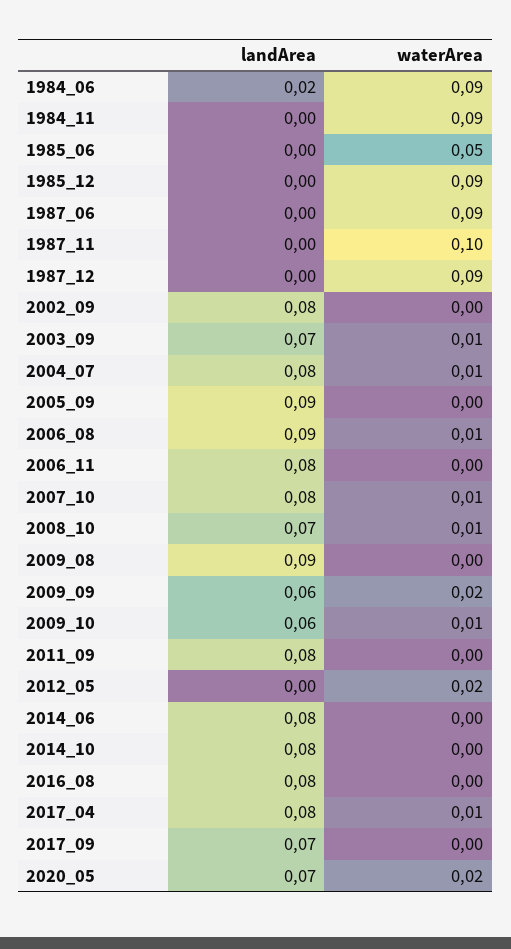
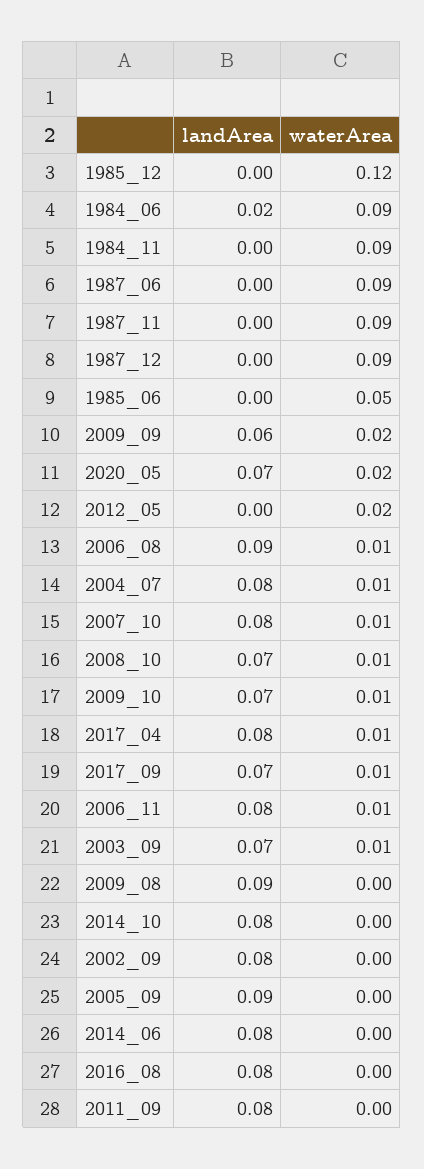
  {
    "landArea": {
      "1984_06": 0.02,
      "1984_11": 0,
      "1985_06": 0,
      "1985_12": 0,
      "1987_06": 0,
      "1987_11": 0,
      "1987_12": 0,
      "2002_09": 0.08,
      "2003_09": 0.07,
      "2004_07": 0.08,
      "2005_09": 0.09,
      "2006_08": 0.09,
      "2006_11": 0.08,
      "2007_10": 0.08,
      "2008_10": 0.07,
      "2009_08": 0.09,
      "2009_09": 0.06,
-     "2009_10": 0.06,
+     "2009_10": 0.07,
      "2011_09": 0.08,
      "2012_05": 0,
      "2014_06": 0.08,
      "2014_10": 0.08,
      "2016_08": 0.08,
      "2017_04": 0.08,
      "2017_09": 0.07,
      "2020_05": 0.07
    },
    "waterArea": {
      "1984_06": 0.09,
      "1984_11": 0.09,
      "1985_06": 0.05,
-     "1985_12": 0.09,
+     "1985_12": 0.12,
      "1987_06": 0.09,
-     "1987_11": 0.1,
+     "1987_11": 0.09,
      "1987_12": 0.09,
      "2002_09": 0,
      "2003_09": 0.01,
      "2004_07": 0.01,
      "2005_09": 0,
      "2006_08": 0.01,
-     "2006_11": 0,
+     "2006_11": 0.01,
      "2007_10": 0.01,
      "2008_10": 0.01,
      "2009_08": 0,
      "2009_09": 0.02,
      "2009_10": 0.01,
      "2011_09": 0,
      "2012_05": 0.02,
      "2014_06": 0,
      "2014_10": 0,
      "2016_08": 0,
      "2017_04": 0.01,
-     "2017_09": 0,
+     "2017_09": 0.01,
      "2020_05": 0.02
    }
  }

